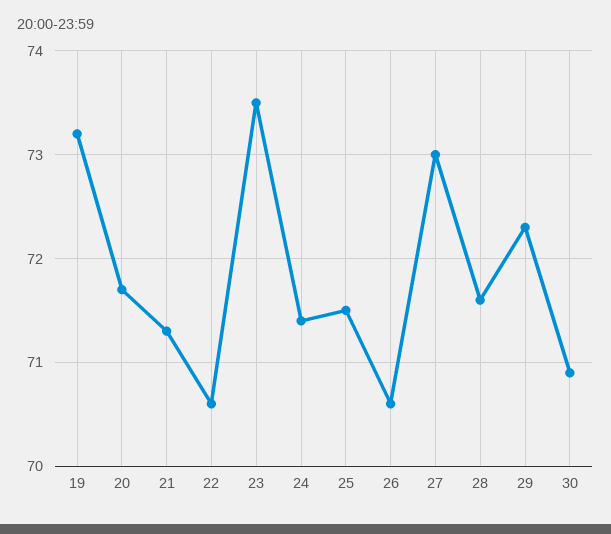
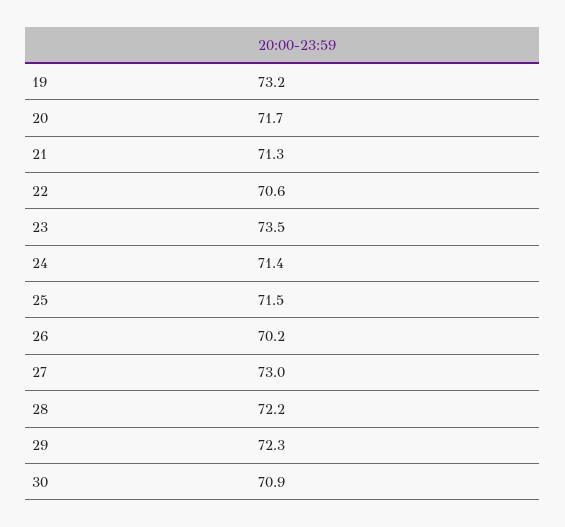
  {
    "19": 73.2,
    "20": 71.7,
    "21": 71.3,
    "22": 70.6,
    "23": 73.5,
    "24": 71.4,
    "25": 71.5,
-   "26": 70.6,
+   "26": 70.2,
    "27": 73,
-   "28": 71.6,
+   "28": 72.2,
    "29": 72.3,
    "30": 70.9
  }

